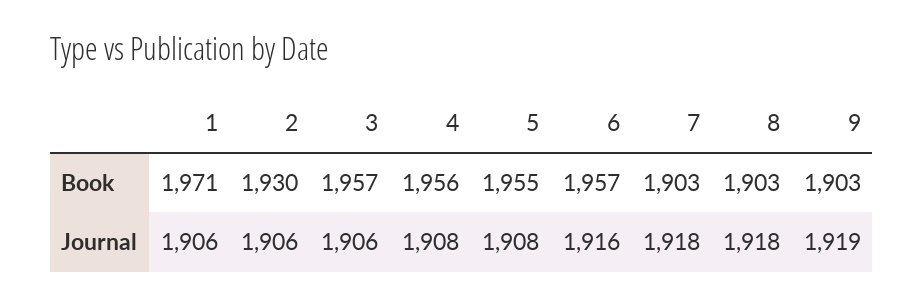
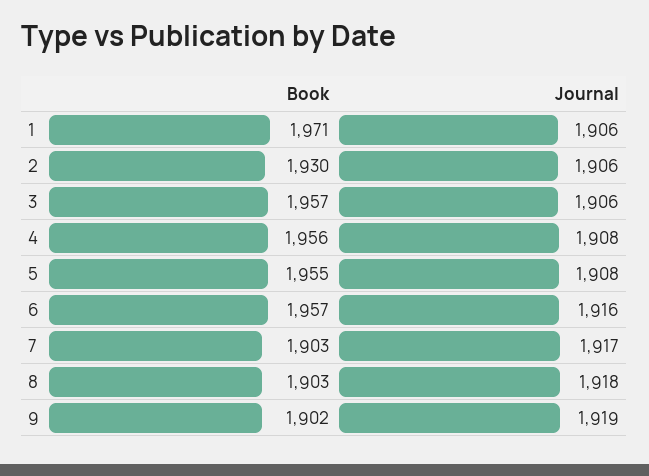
  {
    "1": {
      "Book": 1971,
      "Journal": 1906
    },
    "2": {
      "Book": 1930,
      "Journal": 1906
    },
    "3": {
      "Book": 1957,
      "Journal": 1906
    },
    "4": {
      "Book": 1956,
      "Journal": 1908
    },
    "5": {
      "Book": 1955,
      "Journal": 1908
    },
    "6": {
      "Book": 1957,
      "Journal": 1916
    },
    "7": {
      "Book": 1903,
-     "Journal": 1918
+     "Journal": 1917
    },
    "8": {
      "Book": 1903,
      "Journal": 1918
    },
    "9": {
-     "Book": 1903,
+     "Book": 1902,
      "Journal": 1919
    }
  }

